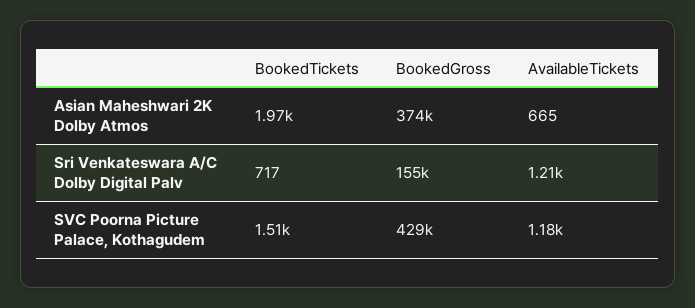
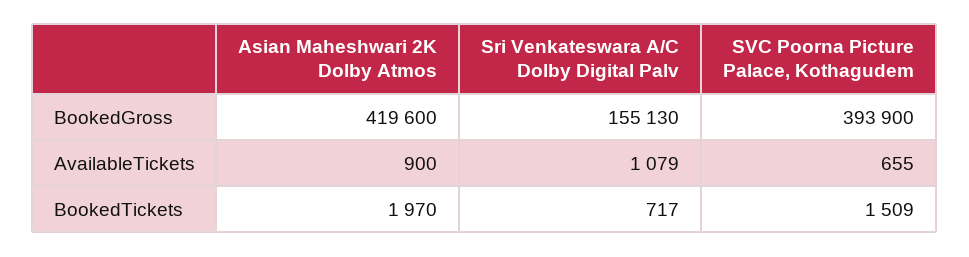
  {
    "BookedTickets": {
      "Asian Maheshwari 2K Dolby Atmos": 1970,
      "Sri Venkateswara A/C Dolby Digital Palv": 717,
      "SVC Poorna Picture Palace, Kothagudem": 1509
    },
    "BookedGross": {
-     "Asian Maheshwari 2K Dolby Atmos": 374000,
+     "Asian Maheshwari 2K Dolby Atmos": 419600,
      "Sri Venkateswara A/C Dolby Digital Palv": 155130,
-     "SVC Poorna Picture Palace, Kothagudem": 429000
+     "SVC Poorna Picture Palace, Kothagudem": 393900
    },
    "AvailableTickets": {
-     "Asian Maheshwari 2K Dolby Atmos": 665,
+     "Asian Maheshwari 2K Dolby Atmos": 900,
-     "Sri Venkateswara A/C Dolby Digital Palv": 1210,
+     "Sri Venkateswara A/C Dolby Digital Palv": 1079,
-     "SVC Poorna Picture Palace, Kothagudem": 1180
+     "SVC Poorna Picture Palace, Kothagudem": 655
    }
  }

